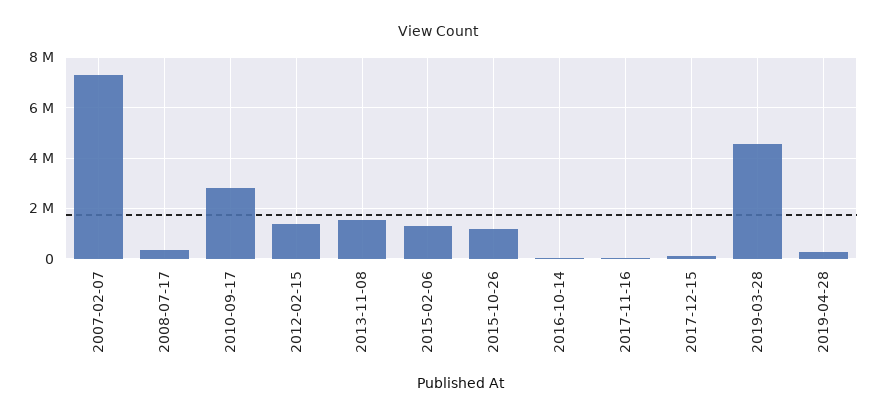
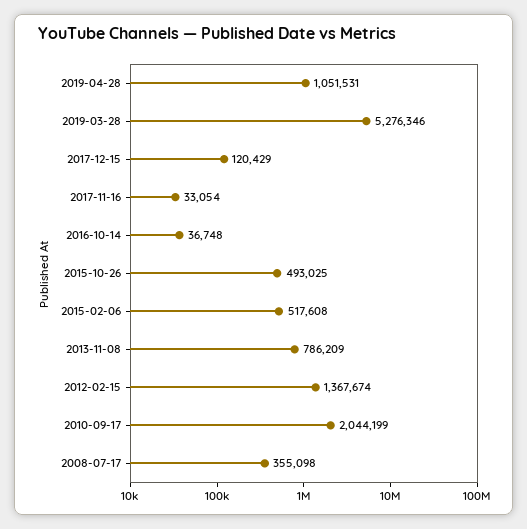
  {
-   "2007-02-07": 7250000,
    "2008-07-17": 355098,
-   "2010-09-17": 2750000,
+   "2010-09-17": 2044199,
    "2012-02-15": 1367674,
-   "2013-11-08": 1500000,
+   "2013-11-08": 786209,
-   "2015-02-06": 1250000,
+   "2015-02-06": 517608,
-   "2015-10-26": 1250000,
+   "2015-10-26": 493025,
    "2016-10-14": 36748,
    "2017-11-16": 33054,
    "2017-12-15": 120429,
-   "2019-03-28": 4500000,
+   "2019-03-28": 5276346,
-   "2019-04-28": 250000
+   "2019-04-28": 1051531
  }

